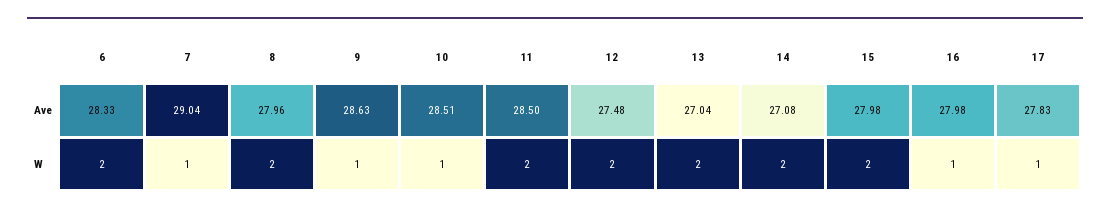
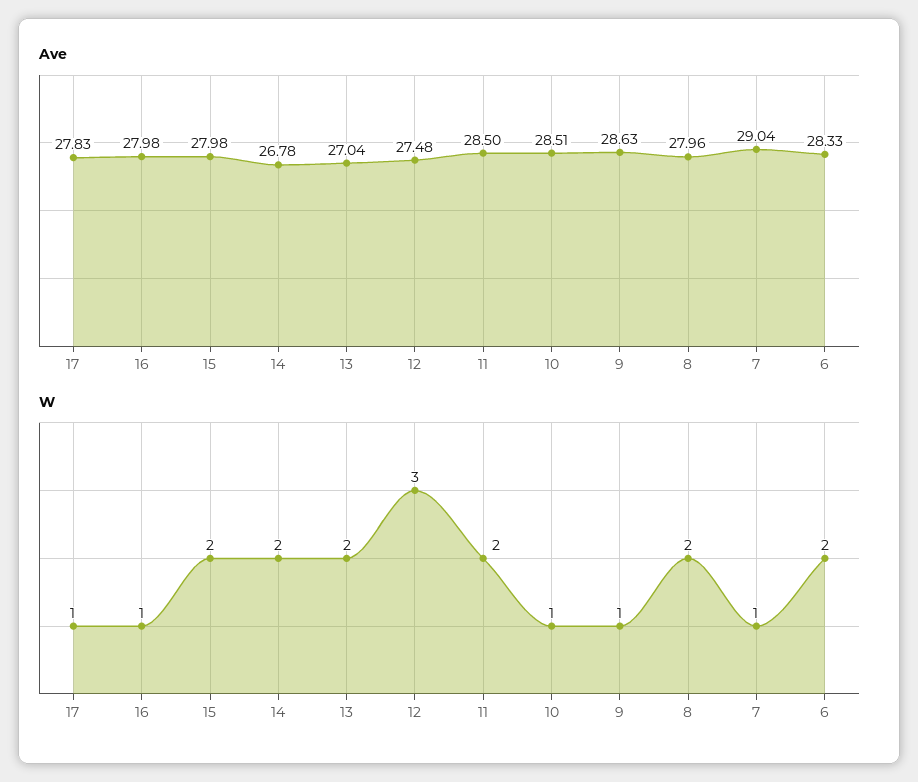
  {
    "Ave": {
      "6": 28.33,
      "7": 29.04,
      "8": 27.96,
      "9": 28.63,
      "10": 28.51,
      "11": 28.5,
      "12": 27.48,
      "13": 27.04,
-     "14": 27.08,
+     "14": 26.78,
      "15": 27.98,
      "16": 27.98,
      "17": 27.83
    },
    "W": {
      "6": 2,
      "7": 1,
      "8": 2,
      "9": 1,
      "10": 1,
      "11": 2,
-     "12": 2,
+     "12": 3,
      "13": 2,
      "14": 2,
      "15": 2,
      "16": 1,
      "17": 1
    }
  }

